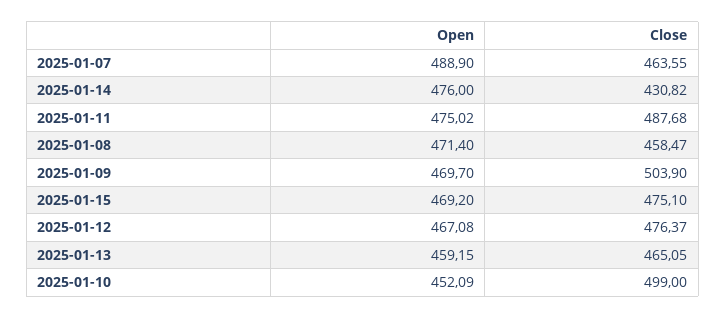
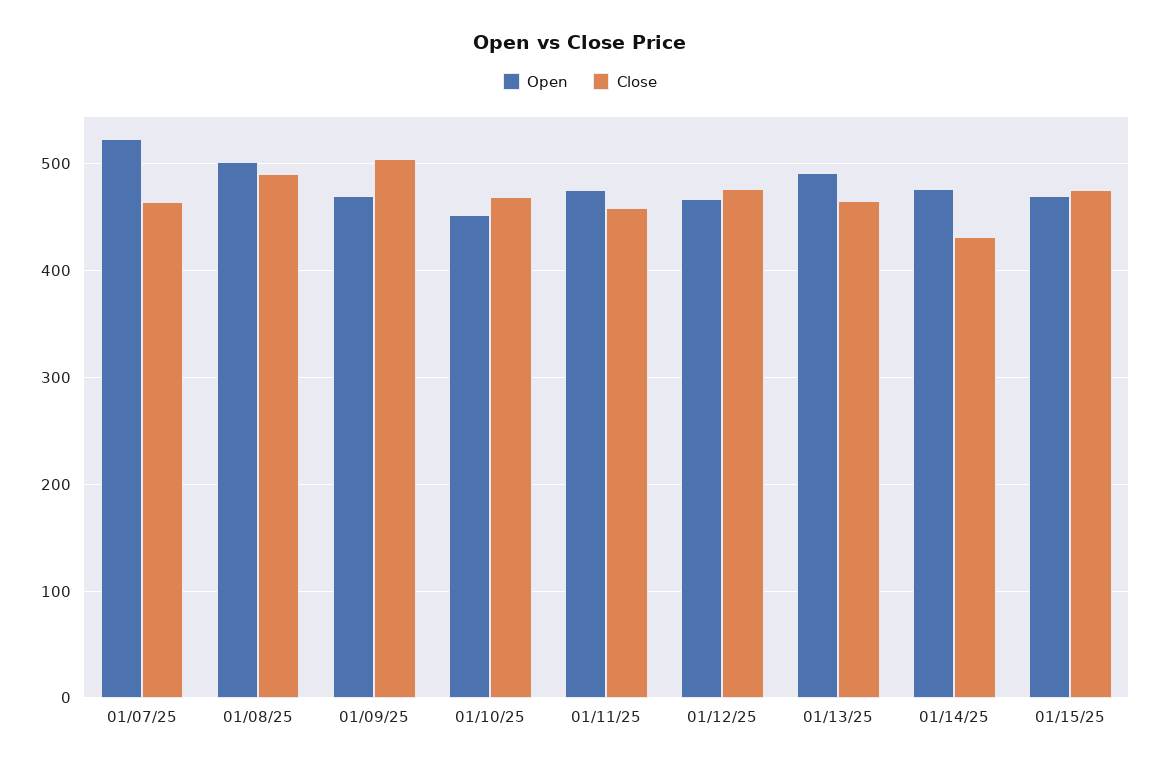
  {
    "Open": {
-     "2025-01-07": 488.9,
+     "2025-01-07": 520,
      "2025-01-14": 476,
      "2025-01-11": 475.02,
-     "2025-01-08": 471.4,
+     "2025-01-08": 500,
      "2025-01-09": 469.7,
      "2025-01-15": 469.2,
      "2025-01-12": 467.08,
-     "2025-01-13": 459.15,
+     "2025-01-13": 490,
      "2025-01-10": 452.09
    },
    "Close": {
      "2025-01-07": 463.55,
      "2025-01-14": 430.82,
-     "2025-01-11": 487.68,
+     "2025-01-11": 460,
-     "2025-01-08": 458.47,
+     "2025-01-08": 490,
      "2025-01-09": 503.9,
      "2025-01-15": 475.1,
      "2025-01-12": 476.37,
      "2025-01-13": 465.05,
-     "2025-01-10": 499
+     "2025-01-10": 470
    }
  }

